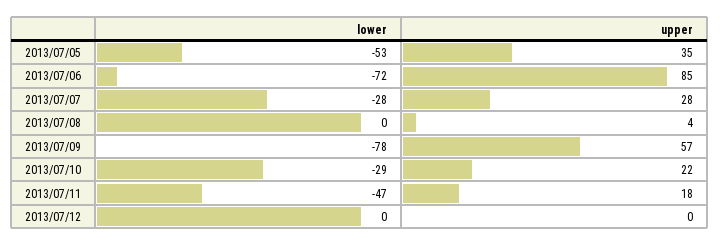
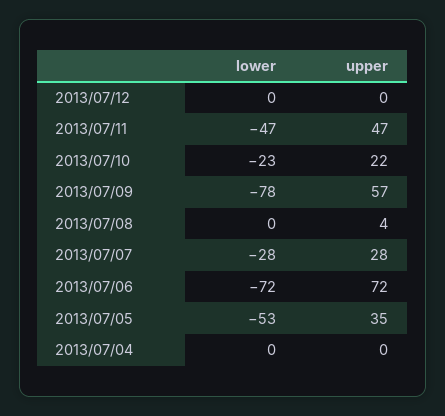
  {
    "lower": {
      "2013/07/05": -53,
      "2013/07/06": -72,
      "2013/07/07": -28,
      "2013/07/08": 0,
      "2013/07/09": -78,
-     "2013/07/10": -29,
+     "2013/07/10": -23,
      "2013/07/11": -47,
-     "2013/07/12": 0
+     "2013/07/12": 0,
+     "2013/07/04": 0
    },
    "upper": {
      "2013/07/05": 35,
-     "2013/07/06": 85,
+     "2013/07/06": 72,
      "2013/07/07": 28,
      "2013/07/08": 4,
      "2013/07/09": 57,
      "2013/07/10": 22,
-     "2013/07/11": 18,
+     "2013/07/11": 47,
-     "2013/07/12": 0
+     "2013/07/12": 0,
+     "2013/07/04": 0
    }
  }

